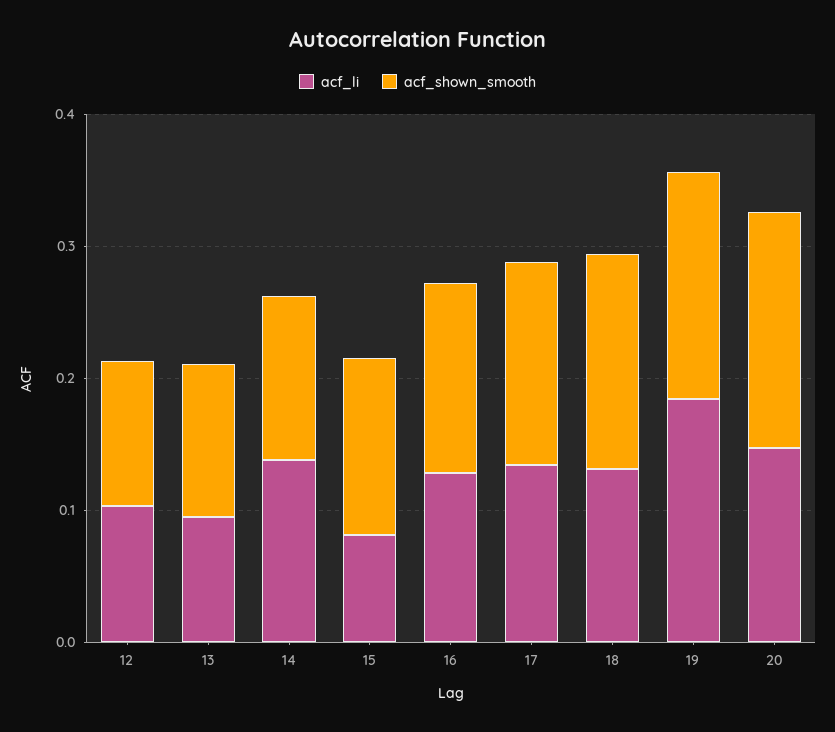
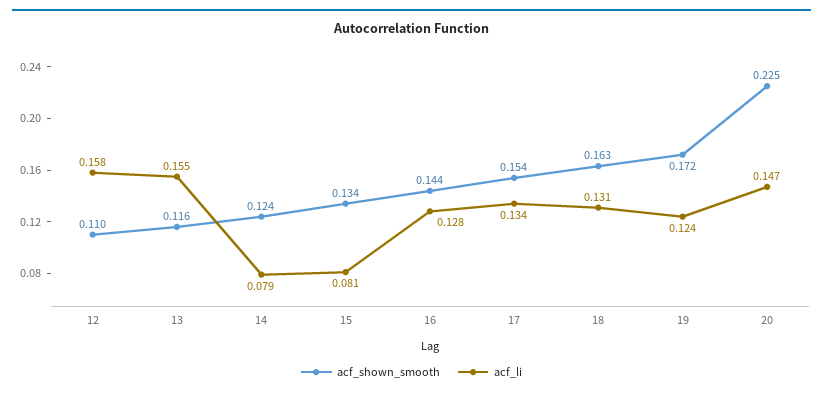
  {
    "acf_li": {
-     "12": 0.1,
+     "12": 0.158,
-     "13": 0.1,
+     "13": 0.155,
-     "14": 0.14,
+     "14": 0.079,
      "15": 0.081,
      "16": 0.128,
      "17": 0.134,
      "18": 0.131,
-     "19": 0.18,
+     "19": 0.124,
      "20": 0.147
    },
    "acf_shown_smooth": {
      "12": 0.11,
      "13": 0.116,
      "14": 0.124,
      "15": 0.134,
      "16": 0.144,
      "17": 0.154,
      "18": 0.163,
      "19": 0.172,
-     "20": 0.18
+     "20": 0.225
    }
  }

